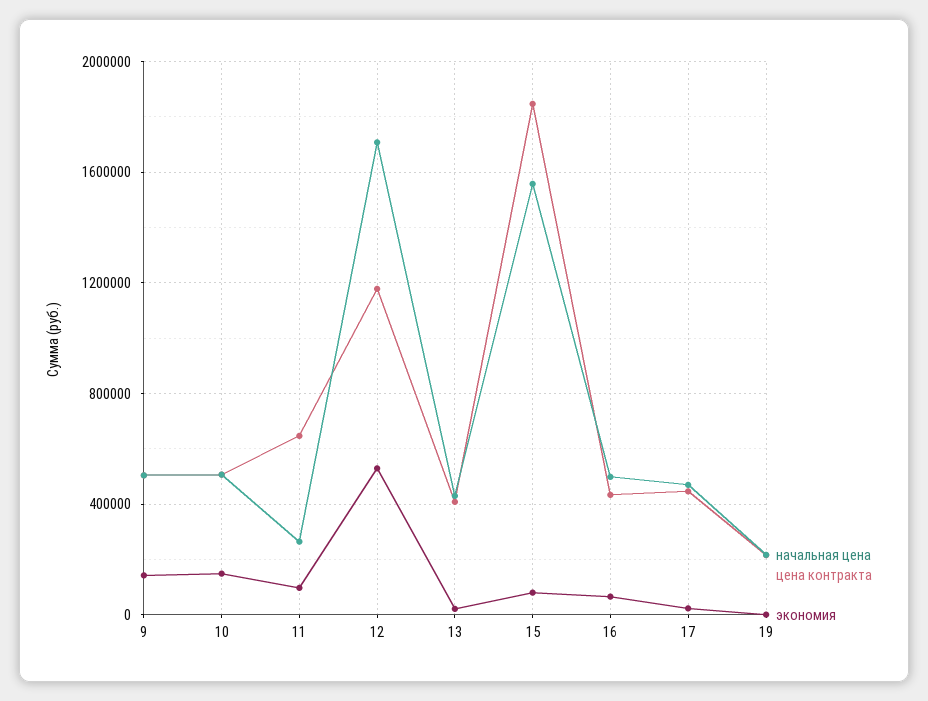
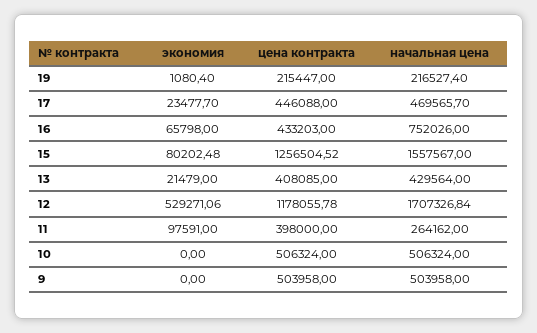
  {
    "начальная цена": {
      "9": 503958,
      "10": 506324,
      "11": 264162,
      "12": 1707326.84,
      "13": 429564,
      "15": 1557567,
-     "16": 500000,
+     "16": 752026,
      "17": 469565.7,
      "19": 216527.4
    },
    "цена контракта": {
      "9": 503958,
      "10": 506324,
-     "11": 650000,
+     "11": 398000,
      "12": 1178055.78,
      "13": 408085,
-     "15": 1850000,
+     "15": 1256504.52,
      "16": 433203,
      "17": 446088,
      "19": 215447
    },
    "экономия": {
-     "9": 150000,
+     "9": 0,
-     "10": 150000,
+     "10": 0,
      "11": 97591,
      "12": 529271.06,
      "13": 21479,
      "15": 80202.48,
      "16": 65798,
      "17": 23477.7,
      "19": 1080.4
    }
  }

